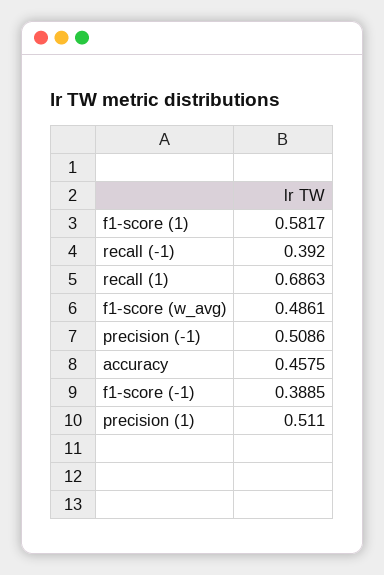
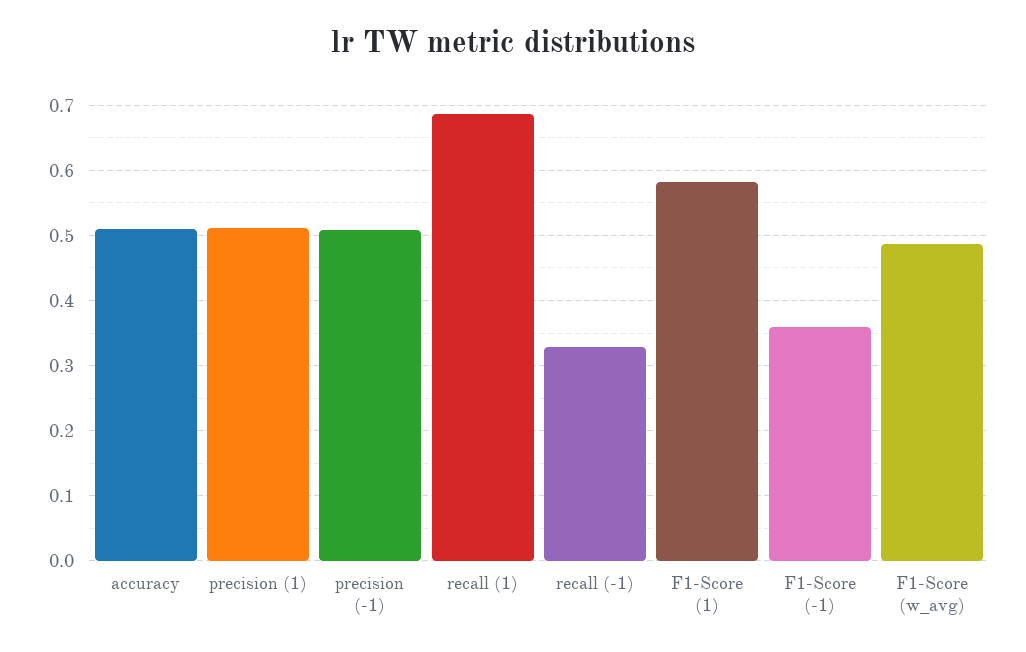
  {
    "f1-score (1)": 0.5817,
-   "recall (-1)": 0.392,
+   "recall (-1)": 0.33,
    "recall (1)": 0.6863,
    "f1-score (w_avg)": 0.4861,
    "precision (-1)": 0.5086,
-   "accuracy": 0.4575,
+   "accuracy": 0.51,
-   "f1-score (-1)": 0.3885,
+   "f1-score (-1)": 0.36,
    "precision (1)": 0.511
  }

